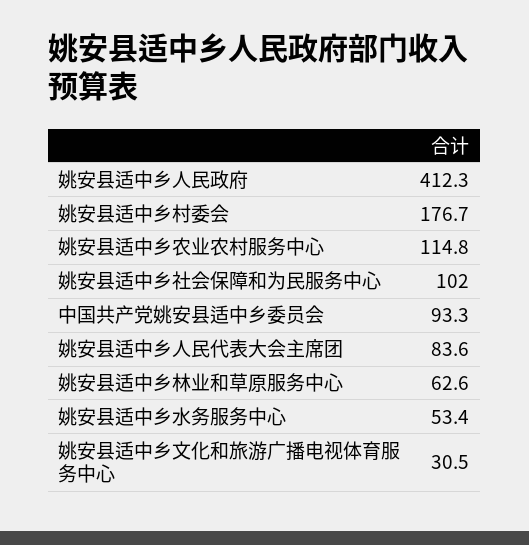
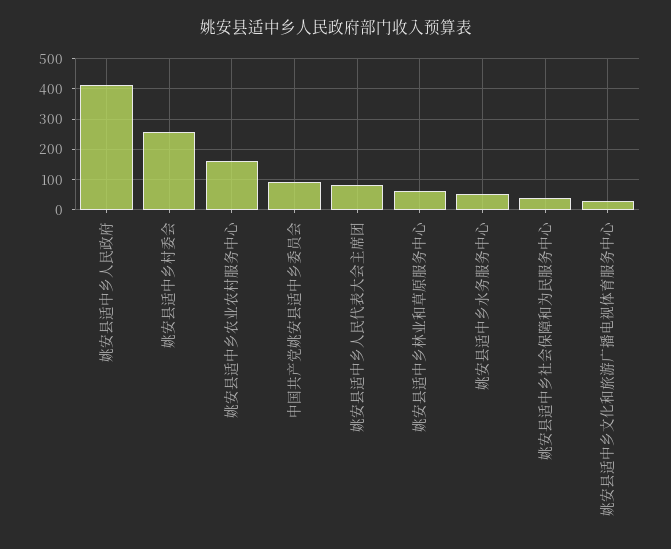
  {
    "姚安县适中乡人民政府": 412.3,
-   "姚安县适中乡村委会": 176.7,
+   "姚安县适中乡村委会": 260,
-   "姚安县适中乡农业农村服务中心": 114.8,
+   "姚安县适中乡农业农村服务中心": 160,
-   "姚安县适中乡社会保障和为民服务中心": 102,
+   "姚安县适中乡社会保障和为民服务中心": 40,
    "中国共产党姚安县适中乡委员会": 93.3,
    "姚安县适中乡人民代表大会主席团": 83.6,
    "姚安县适中乡林业和草原服务中心": 62.6,
    "姚安县适中乡水务服务中心": 53.4,
    "姚安县适中乡文化和旅游广播电视体育服务中心": 30.5
  }

